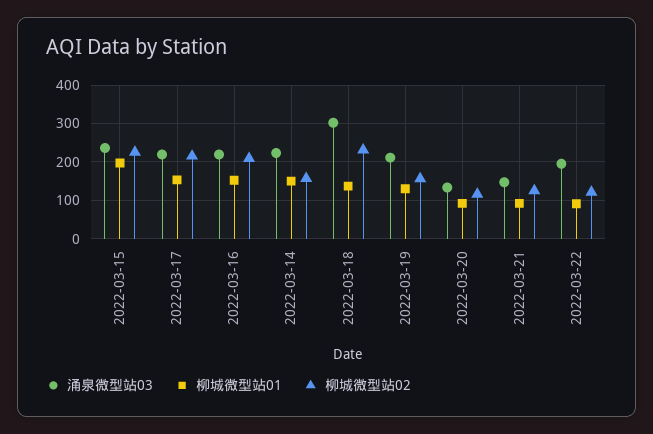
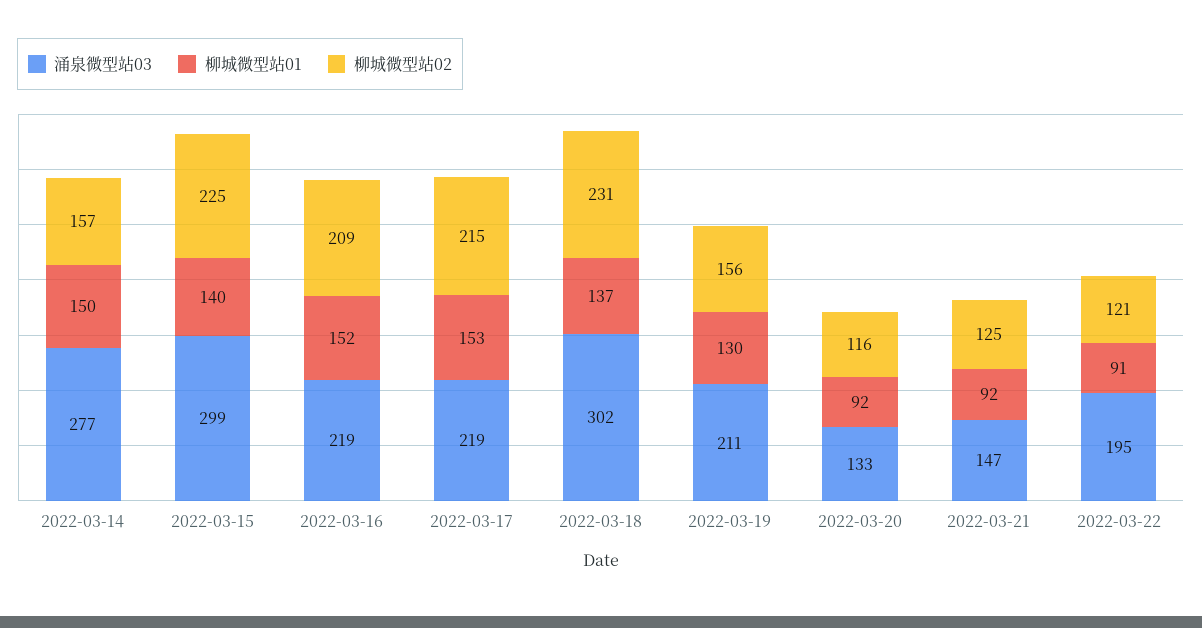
  {
    "涌泉微型站03": {
-     "2022-03-15": 240,
+     "2022-03-15": 299,
      "2022-03-17": 219,
      "2022-03-16": 219,
-     "2022-03-14": 220,
+     "2022-03-14": 277,
      "2022-03-18": 302,
      "2022-03-19": 211,
      "2022-03-20": 133,
      "2022-03-21": 147,
      "2022-03-22": 195
    },
    "柳城微型站01": {
-     "2022-03-15": 200,
+     "2022-03-15": 140,
      "2022-03-17": 153,
      "2022-03-16": 152,
      "2022-03-14": 150,
      "2022-03-18": 137,
      "2022-03-19": 130,
      "2022-03-20": 92,
      "2022-03-21": 92,
      "2022-03-22": 91
    },
    "柳城微型站02": {
      "2022-03-15": 225,
      "2022-03-17": 215,
      "2022-03-16": 209,
      "2022-03-14": 157,
      "2022-03-18": 231,
      "2022-03-19": 156,
      "2022-03-20": 116,
      "2022-03-21": 125,
      "2022-03-22": 121
    }
  }

